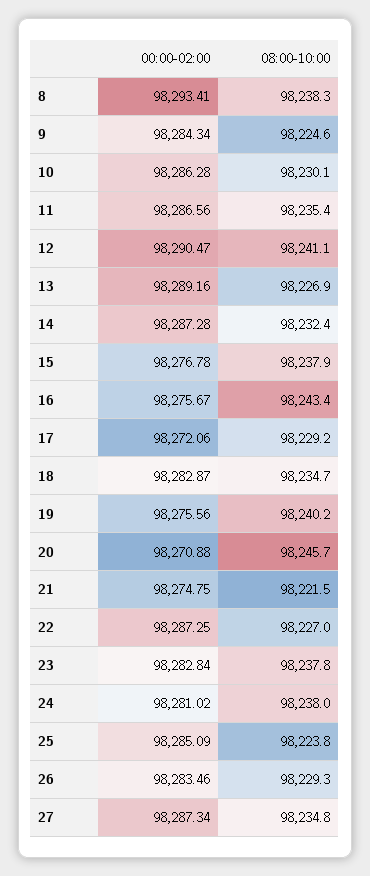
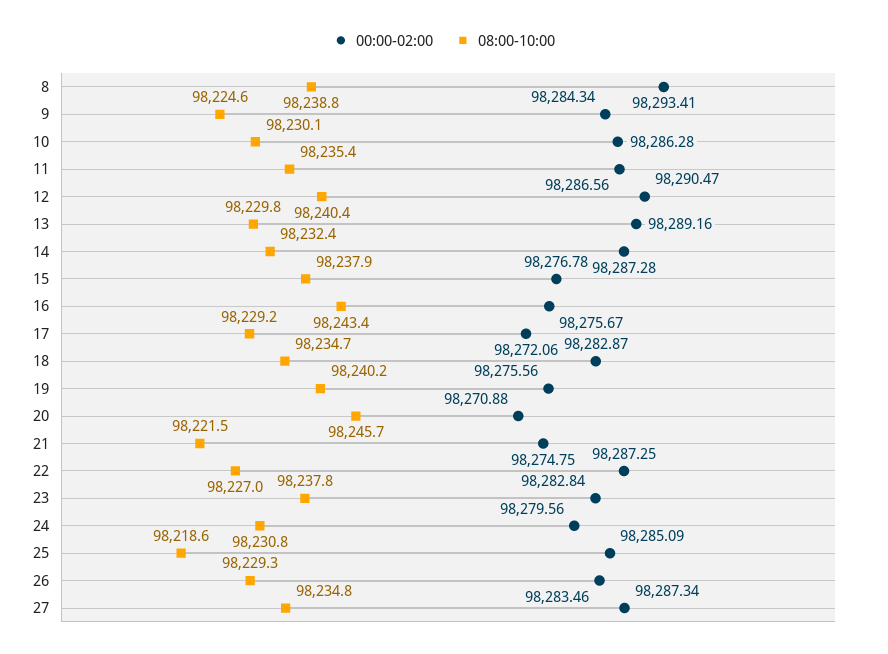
  {
    "00:00-02:00": {
      "8": 98293.41,
      "9": 98284.34,
      "10": 98286.28,
      "11": 98286.56,
      "12": 98290.47,
      "13": 98289.16,
      "14": 98287.28,
      "15": 98276.78,
      "16": 98275.67,
      "17": 98272.06,
      "18": 98282.87,
      "19": 98275.56,
      "20": 98270.88,
      "21": 98274.75,
      "22": 98287.25,
      "23": 98282.84,
-     "24": 98281.02,
+     "24": 98279.56,
      "25": 98285.09,
      "26": 98283.46,
      "27": 98287.34
    },
    "08:00-10:00": {
-     "8": 98238.3,
+     "8": 98238.8,
      "9": 98224.6,
      "10": 98230.1,
      "11": 98235.4,
-     "12": 98241.1,
+     "12": 98240.4,
-     "13": 98226.9,
+     "13": 98229.8,
      "14": 98232.4,
      "15": 98237.9,
      "16": 98243.4,
      "17": 98229.2,
      "18": 98234.7,
      "19": 98240.2,
      "20": 98245.7,
      "21": 98221.5,
      "22": 98227,
      "23": 98237.8,
-     "24": 98238,
+     "24": 98230.8,
-     "25": 98223.8,
+     "25": 98218.6,
      "26": 98229.3,
      "27": 98234.8
    }
  }

